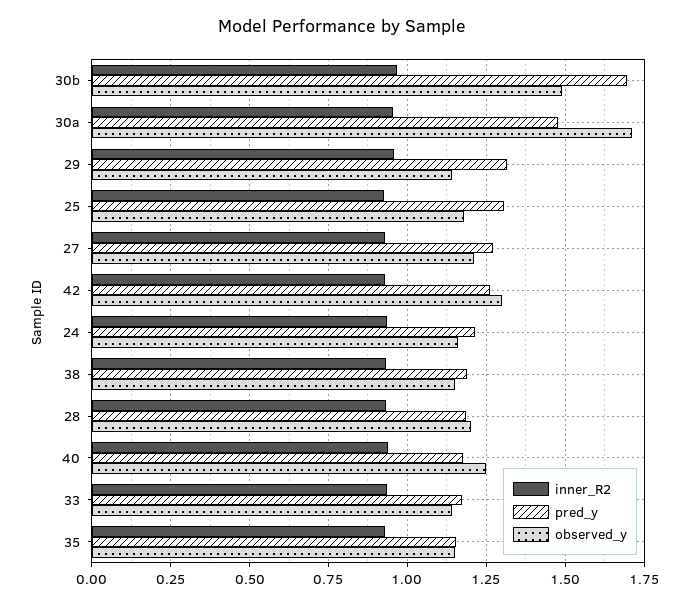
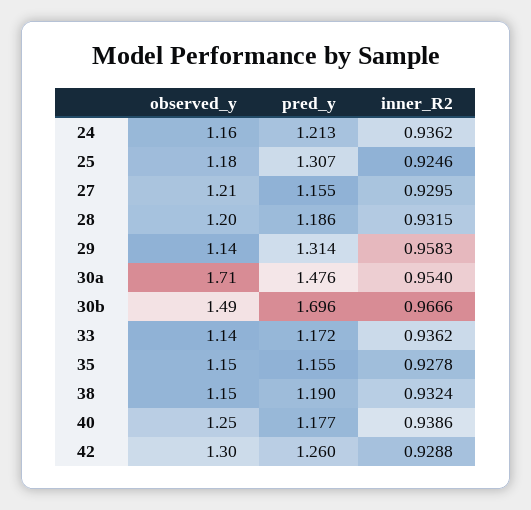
  {
    "inner_R2": {
      "30b": 0.9666,
      "30a": 0.954,
      "29": 0.9583,
      "25": 0.9246,
      "27": 0.9295,
      "42": 0.9288,
      "24": 0.9362,
      "38": 0.9324,
      "28": 0.9315,
      "40": 0.9386,
      "33": 0.9362,
      "35": 0.9278
    },
    "pred_y": {
      "30b": 1.696,
      "30a": 1.476,
      "29": 1.314,
      "25": 1.307,
-     "27": 1.275,
+     "27": 1.155,
      "42": 1.26,
      "24": 1.213,
      "38": 1.19,
      "28": 1.186,
      "40": 1.177,
      "33": 1.172,
      "35": 1.155
    },
    "observed_y": {
      "30b": 1.49,
      "30a": 1.71,
      "29": 1.14,
      "25": 1.18,
      "27": 1.21,
      "42": 1.3,
      "24": 1.16,
      "38": 1.15,
      "28": 1.2,
      "40": 1.25,
      "33": 1.14,
      "35": 1.15
    }
  }

